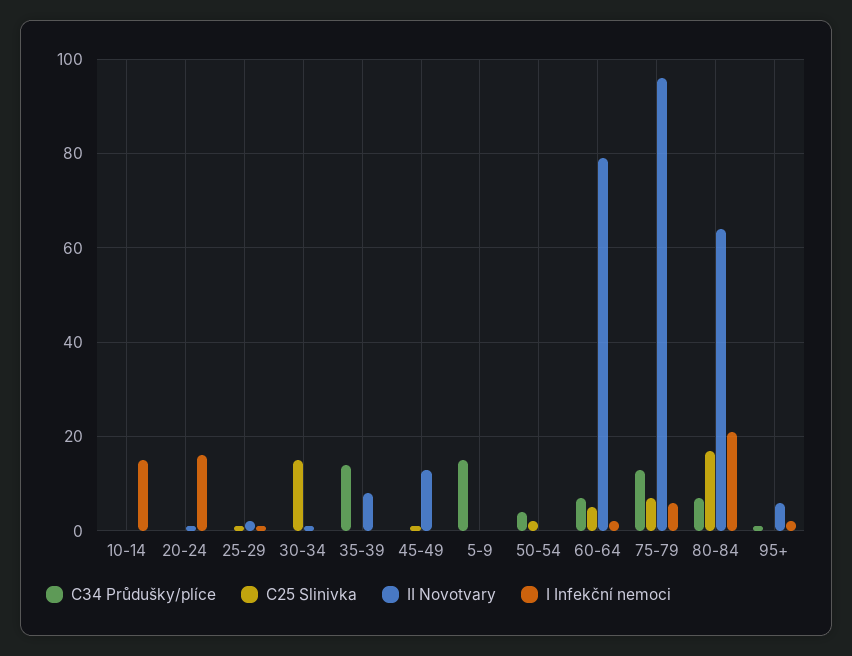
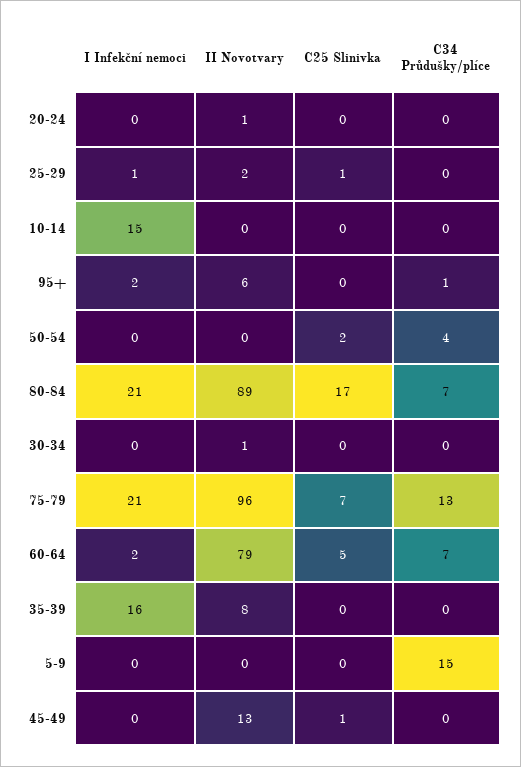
  {
    "C34 Průdušky/plíce": {
      "10-14": 0,
      "20-24": 0,
      "25-29": 0,
      "30-34": 0,
-     "35-39": 15,
+     "35-39": 0,
      "45-49": 0,
      "5-9": 15,
      "50-54": 4,
      "60-64": 7,
      "75-79": 13,
      "80-84": 7,
      "95+": 1
    },
    "C25 Slinivka": {
      "10-14": 0,
      "20-24": 0,
      "25-29": 1,
-     "30-34": 15,
+     "30-34": 0,
      "35-39": 0,
      "45-49": 1,
      "5-9": 0,
      "50-54": 2,
      "60-64": 5,
      "75-79": 7,
      "80-84": 17,
      "95+": 0
    },
    "II Novotvary": {
      "10-14": 0,
      "20-24": 1,
      "25-29": 2,
      "30-34": 1,
      "35-39": 8,
      "45-49": 13,
      "5-9": 0,
      "50-54": 0,
      "60-64": 79,
      "75-79": 96,
-     "80-84": 65,
+     "80-84": 89,
      "95+": 6
    },
    "I Infekční nemoci": {
      "10-14": 15,
-     "20-24": 15,
+     "20-24": 0,
      "25-29": 1,
      "30-34": 0,
-     "35-39": 0,
+     "35-39": 16,
      "45-49": 0,
      "5-9": 0,
      "50-54": 0,
      "60-64": 2,
-     "75-79": 5,
+     "75-79": 21,
      "80-84": 21,
      "95+": 2
    }
  }

